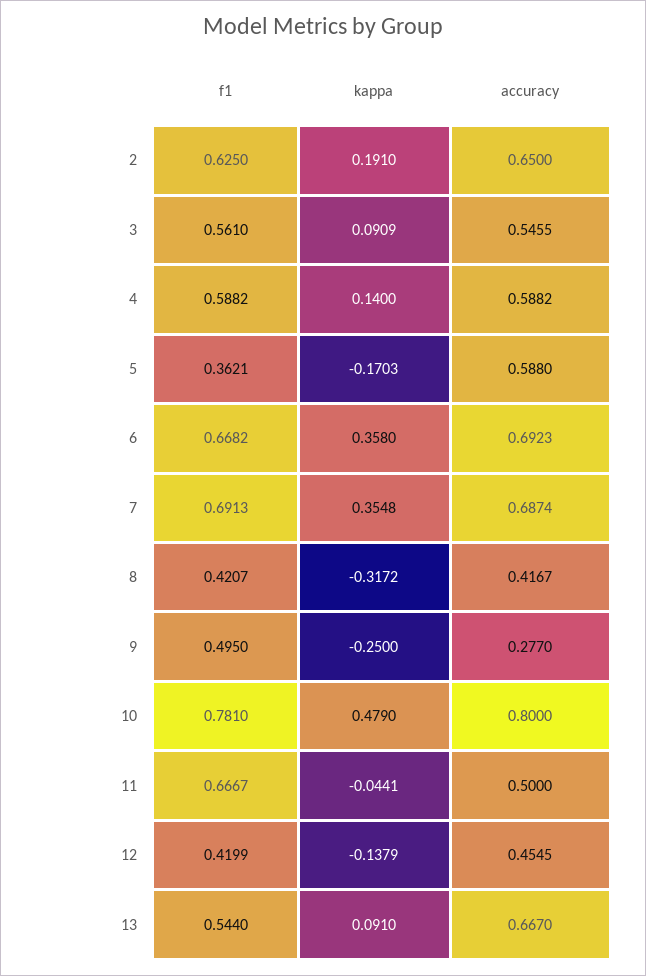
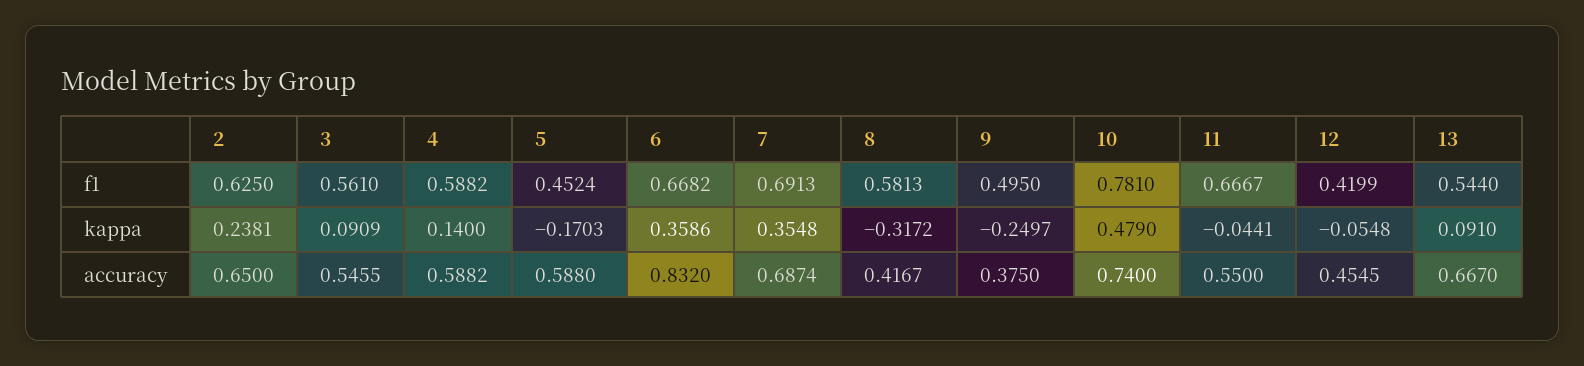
  {
    "f1": {
      "2": 0.625,
      "3": 0.561,
      "4": 0.5882,
-     "5": 0.3621,
+     "5": 0.4524,
      "6": 0.6682,
      "7": 0.6913,
-     "8": 0.4207,
+     "8": 0.5813,
      "9": 0.495,
      "10": 0.781,
      "11": 0.6667,
      "12": 0.4199,
      "13": 0.544
    },
    "kappa": {
-     "2": 0.191,
+     "2": 0.2381,
      "3": 0.0909,
      "4": 0.14,
      "5": -0.1703,
-     "6": 0.358,
+     "6": 0.3586,
      "7": 0.3548,
      "8": -0.3172,
-     "9": -0.25,
+     "9": -0.2497,
      "10": 0.479,
      "11": -0.0441,
-     "12": -0.1379,
+     "12": -0.0548,
      "13": 0.091
    },
    "accuracy": {
      "2": 0.65,
      "3": 0.5455,
      "4": 0.5882,
      "5": 0.588,
-     "6": 0.6923,
+     "6": 0.832,
      "7": 0.6874,
      "8": 0.4167,
-     "9": 0.277,
+     "9": 0.375,
-     "10": 0.8,
+     "10": 0.74,
-     "11": 0.5,
+     "11": 0.55,
      "12": 0.4545,
      "13": 0.667
    }
  }

